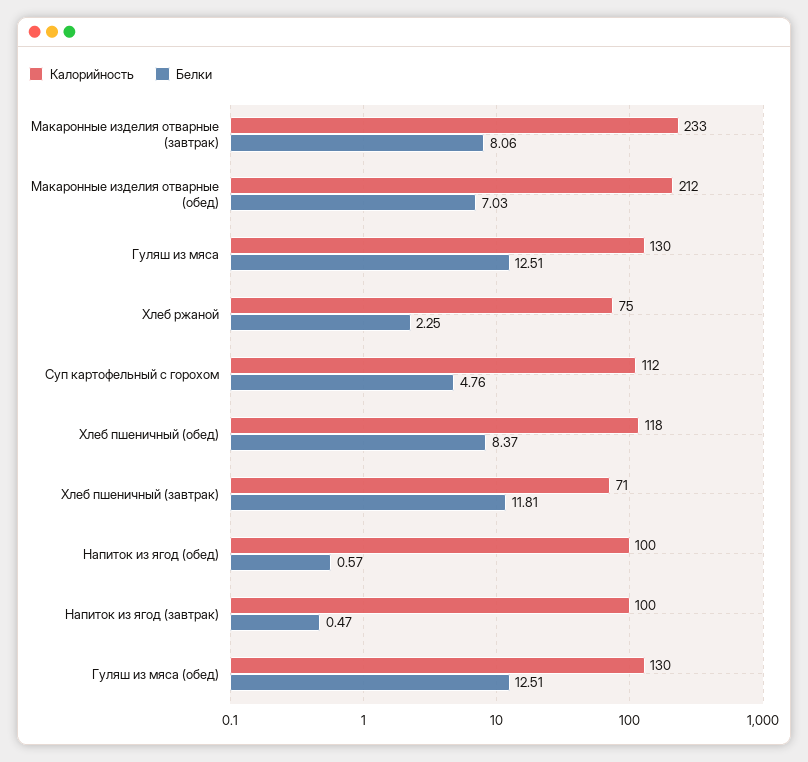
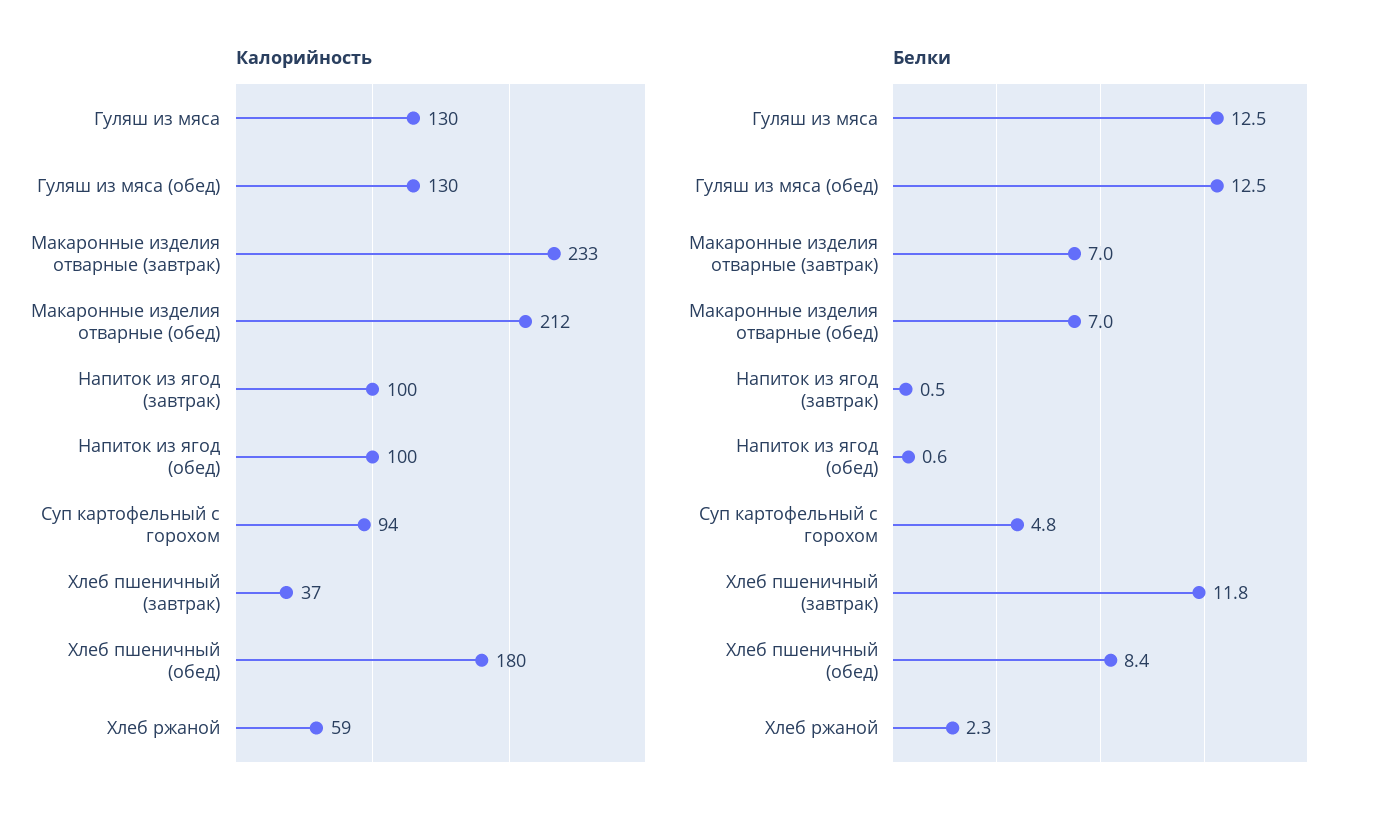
  {
    "Калорийность": {
      "Макаронные изделия отварные (завтрак)": 233,
      "Макаронные изделия отварные (обед)": 212,
      "Гуляш из мяса": 130,
-     "Хлеб ржаной": 75,
+     "Хлеб ржаной": 59,
-     "Суп картофельный с горохом": 112,
+     "Суп картофельный с горохом": 94,
-     "Хлеб пшеничный (обед)": 118,
+     "Хлеб пшеничный (обед)": 180,
-     "Хлеб пшеничный (завтрак)": 71,
+     "Хлеб пшеничный (завтрак)": 37,
      "Напиток из ягод (обед)": 100,
      "Напиток из ягод (завтрак)": 100,
      "Гуляш из мяса (обед)": 130
    },
    "Белки": {
-     "Макаронные изделия отварные (завтрак)": 8.06,
+     "Макаронные изделия отварные (завтрак)": 7,
      "Макаронные изделия отварные (обед)": 7.03,
      "Гуляш из мяса": 12.51,
      "Хлеб ржаной": 2.25,
      "Суп картофельный с горохом": 4.76,
      "Хлеб пшеничный (обед)": 8.37,
      "Хлеб пшеничный (завтрак)": 11.81,
      "Напиток из ягод (обед)": 0.57,
      "Напиток из ягод (завтрак)": 0.47,
      "Гуляш из мяса (обед)": 12.51
    }
  }

